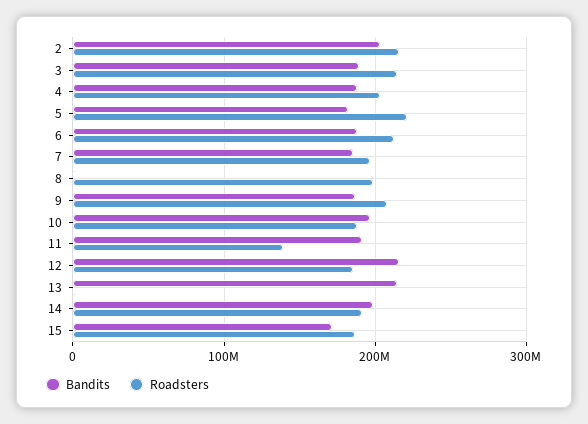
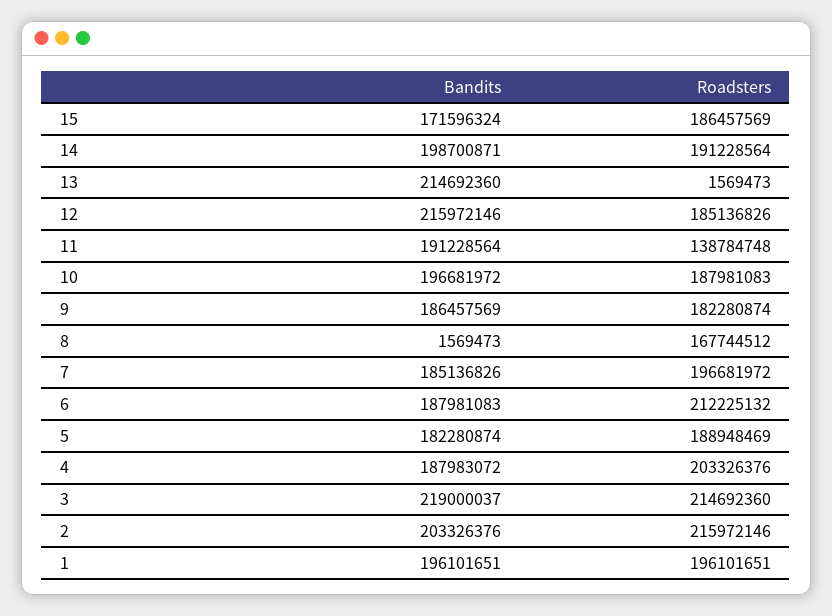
  {
    "Bandits": {
      "2": 203326376,
-     "3": 190000000,
+     "3": 219000037,
      "4": 187983072,
      "5": 182280874,
      "6": 187981083,
      "7": 185136826,
      "8": 1569473,
      "9": 186457569,
      "10": 196681972,
      "11": 191228564,
      "12": 215972146,
      "13": 214692360,
      "14": 198700871,
-     "15": 171596324
+     "15": 171596324,
+     "1": 196101651
    },
    "Roadsters": {
      "2": 215972146,
      "3": 214692360,
      "4": 203326376,
-     "5": 220000000,
+     "5": 188948469,
      "6": 212225132,
      "7": 196681972,
-     "8": 200000000,
+     "8": 167744512,
-     "9": 210000000,
+     "9": 182280874,
      "10": 187981083,
      "11": 138784748,
      "12": 185136826,
      "13": 1569473,
      "14": 191228564,
-     "15": 186457569
+     "15": 186457569,
+     "1": 196101651
    }
  }

